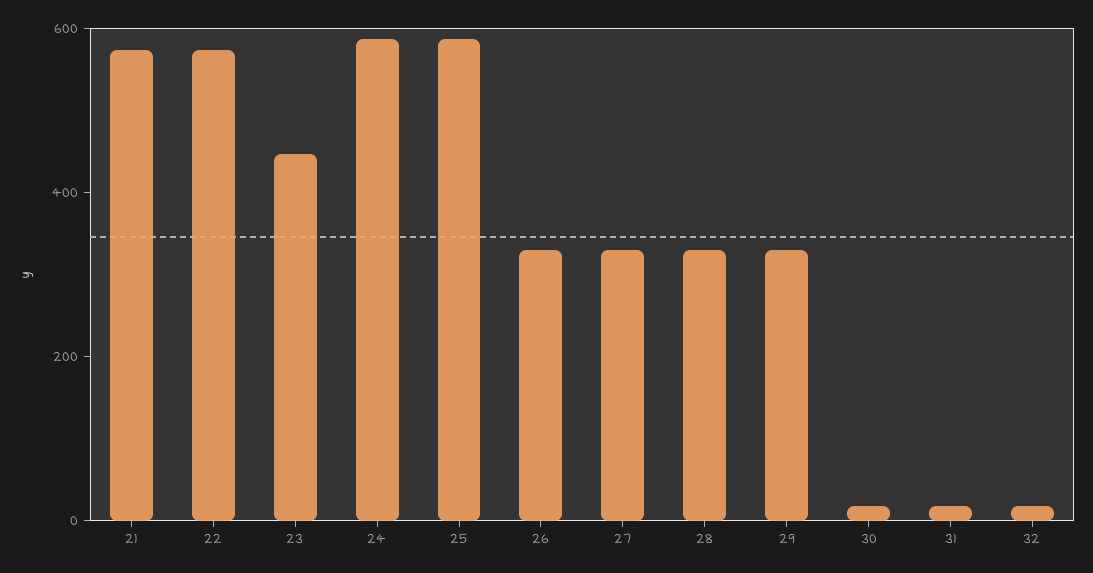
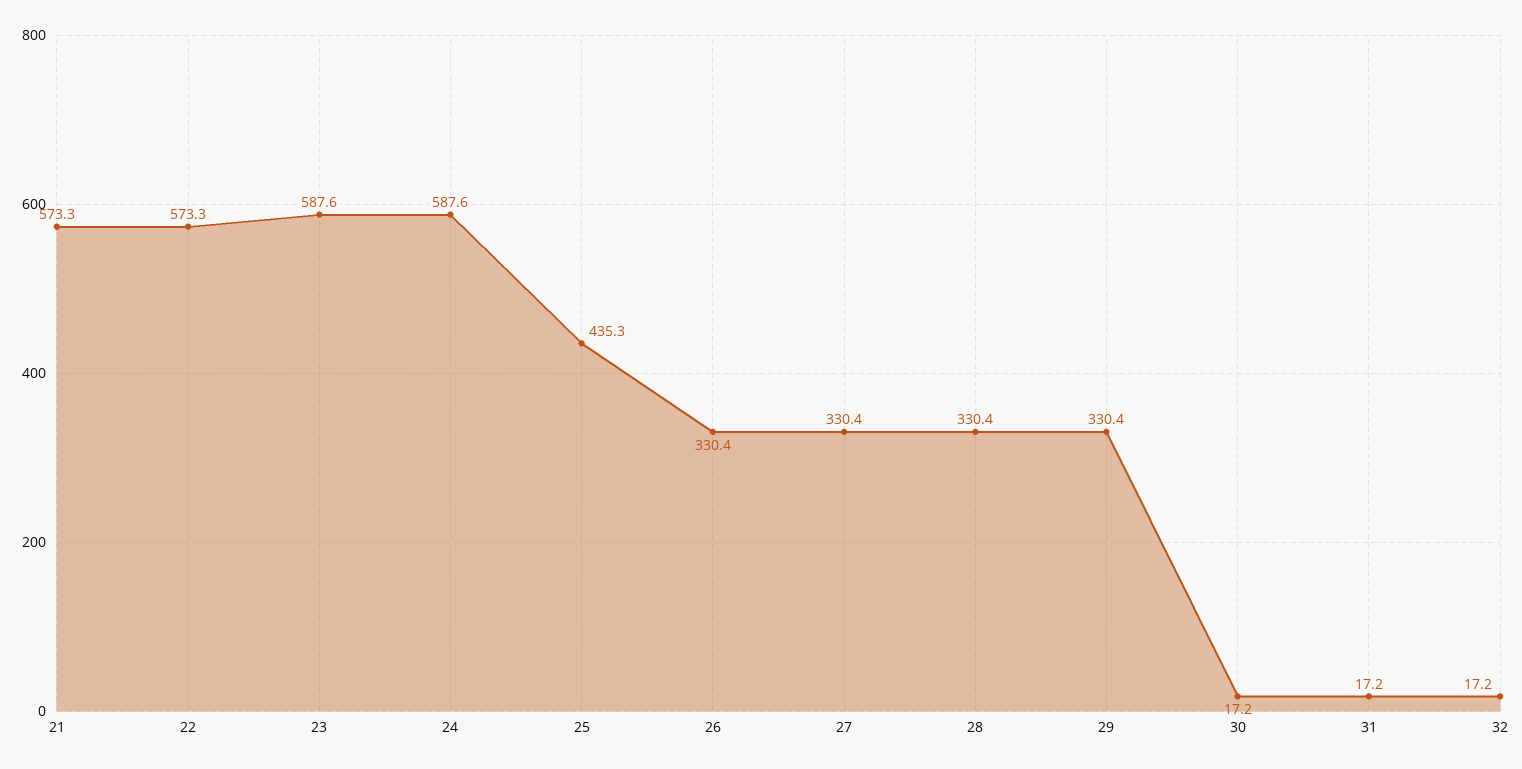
  {
    "21": 573.3,
    "22": 573.3,
-   "23": 450,
+   "23": 587.6,
    "24": 587.6,
-   "25": 600,
+   "25": 435.3,
    "26": 330.4,
    "27": 330.4,
    "28": 330.4,
    "29": 330.4,
    "30": 17.2,
    "31": 17.2,
    "32": 17.2
  }

